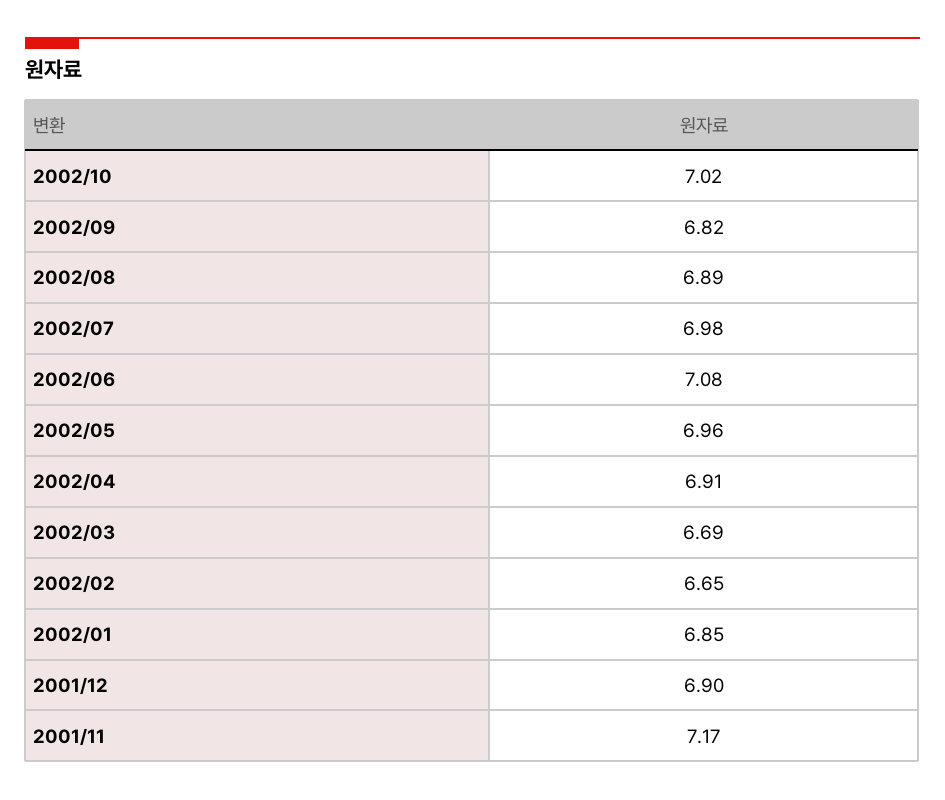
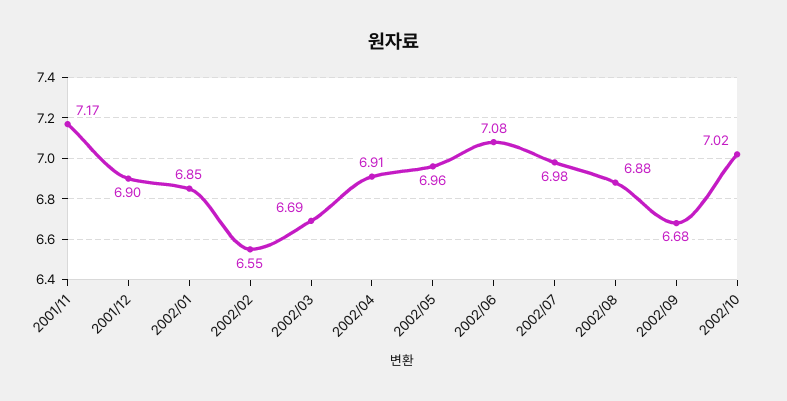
  {
    "2002/10": 7.02,
-   "2002/09": 6.82,
+   "2002/09": 6.68,
-   "2002/08": 6.89,
+   "2002/08": 6.88,
    "2002/07": 6.98,
    "2002/06": 7.08,
    "2002/05": 6.96,
    "2002/04": 6.91,
    "2002/03": 6.69,
-   "2002/02": 6.65,
+   "2002/02": 6.55,
    "2002/01": 6.85,
    "2001/12": 6.9,
    "2001/11": 7.17
  }

